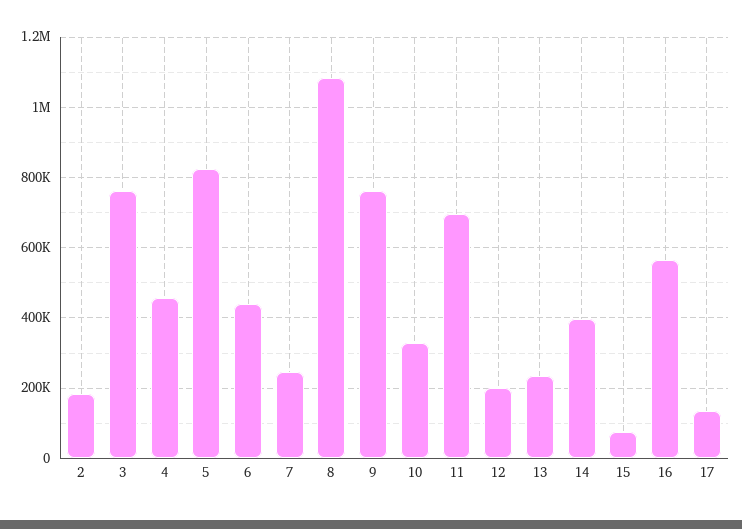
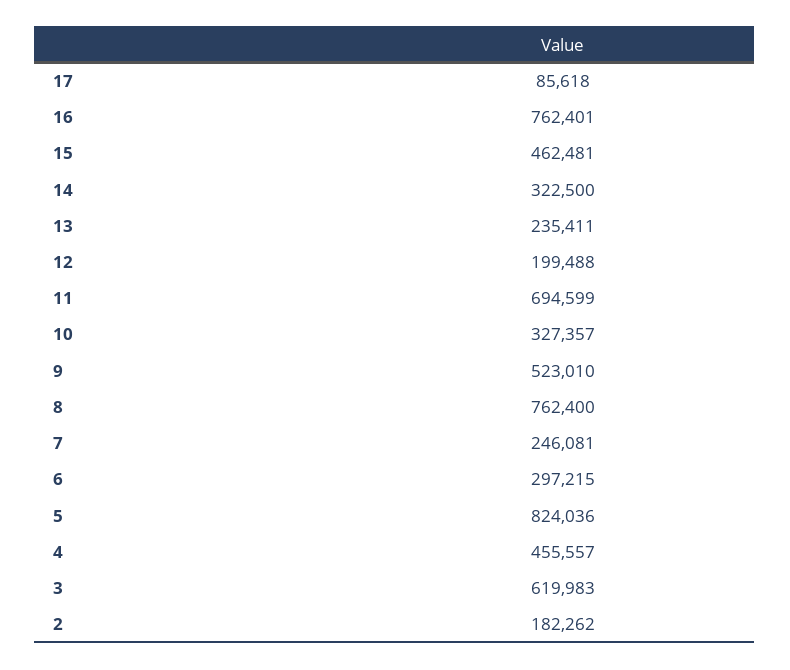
  {
    "2": 182262,
-   "3": 760000,
+   "3": 619983,
    "4": 455557,
    "5": 824036,
-   "6": 440000,
+   "6": 297215,
    "7": 246081,
-   "8": 1080000,
+   "8": 762400,
-   "9": 760000,
+   "9": 523010,
    "10": 327357,
    "11": 694599,
    "12": 199488,
    "13": 235411,
-   "14": 400000,
+   "14": 322500,
-   "15": 80000,
+   "15": 462481,
-   "16": 560000,
+   "16": 762401,
-   "17": 140000
+   "17": 85618
  }

